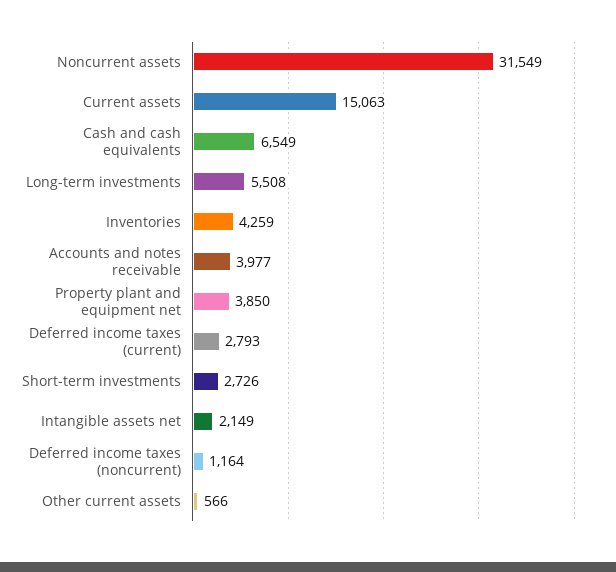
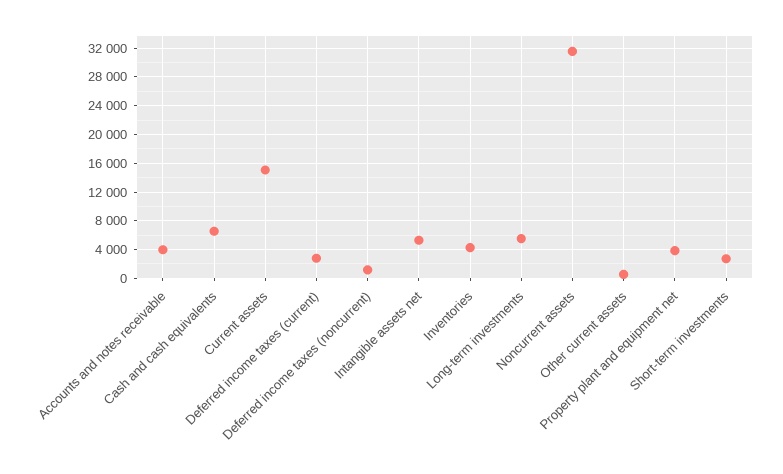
  {
    "Noncurrent assets": 31549,
    "Current assets": 15063,
    "Cash and cash equivalents": 6549,
    "Long-term investments": 5508,
    "Inventories": 4259,
    "Accounts and notes receivable": 3977,
    "Property plant and equipment net": 3850,
    "Deferred income taxes (current)": 2793,
    "Short-term investments": 2726,
-   "Intangible assets net": 2149,
+   "Intangible assets net": 5000,
    "Deferred income taxes (noncurrent)": 1164,
    "Other current assets": 566
  }

